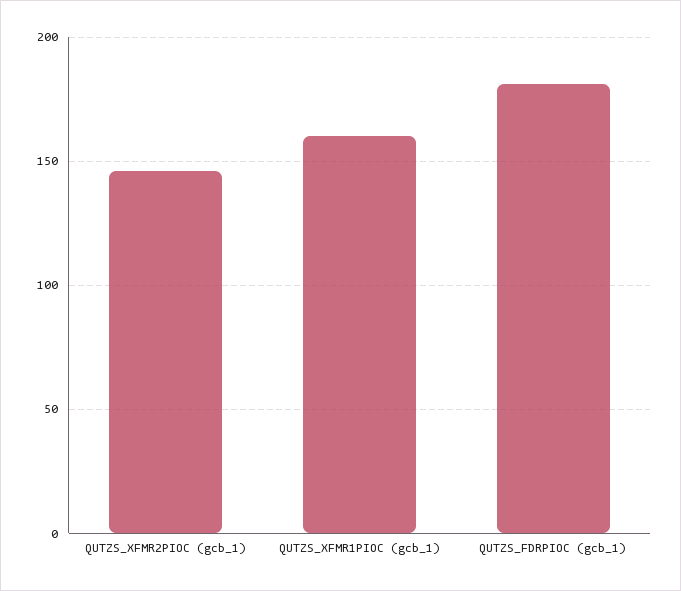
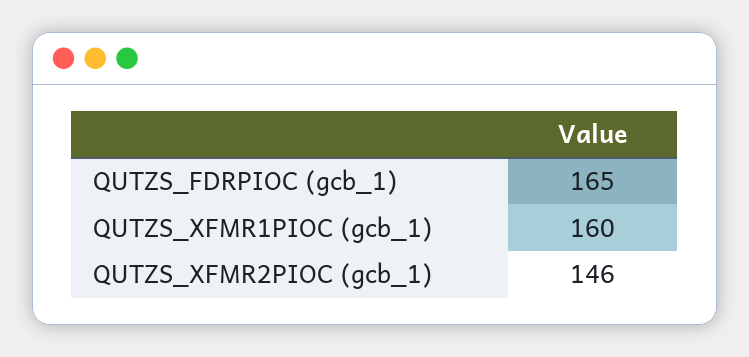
  {
    "QUTZS_XFMR2PIOC (gcb_1)": 146,
    "QUTZS_XFMR1PIOC (gcb_1)": 160,
-   "QUTZS_FDRPIOC (gcb_1)": 180
+   "QUTZS_FDRPIOC (gcb_1)": 165
  }

